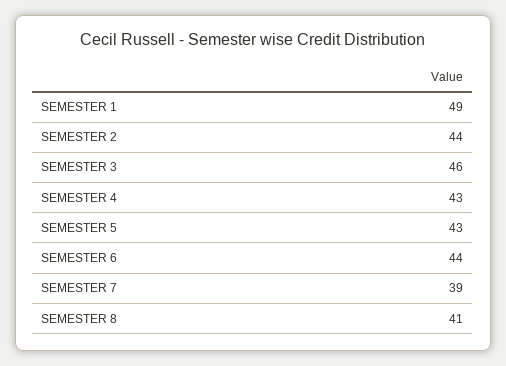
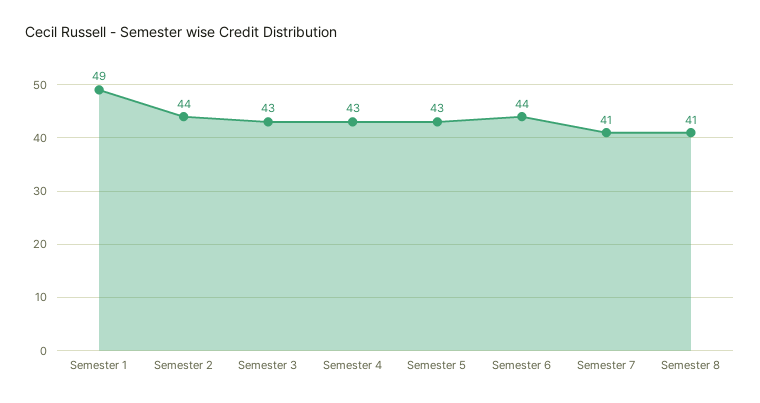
  {
    "SEMESTER 1": 49,
    "SEMESTER 2": 44,
-   "SEMESTER 3": 46,
+   "SEMESTER 3": 43,
    "SEMESTER 4": 43,
    "SEMESTER 5": 43,
    "SEMESTER 6": 44,
-   "SEMESTER 7": 39,
+   "SEMESTER 7": 41,
    "SEMESTER 8": 41
  }

